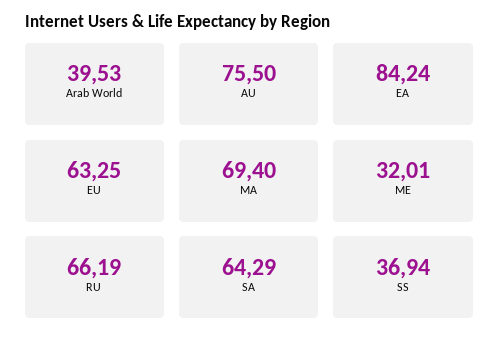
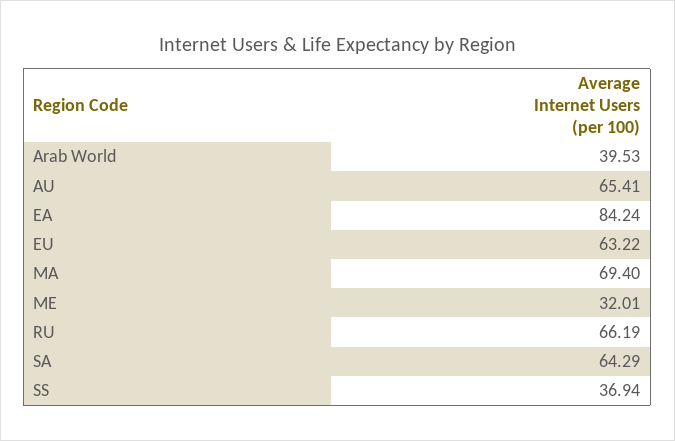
  {
    "Arab World": 39.53,
-   "AU": 75.5,
+   "AU": 65.41,
    "EA": 84.24,
-   "EU": 63.25,
+   "EU": 63.22,
    "MA": 69.4,
    "ME": 32.01,
    "RU": 66.19,
    "SA": 64.29,
    "SS": 36.94
  }

